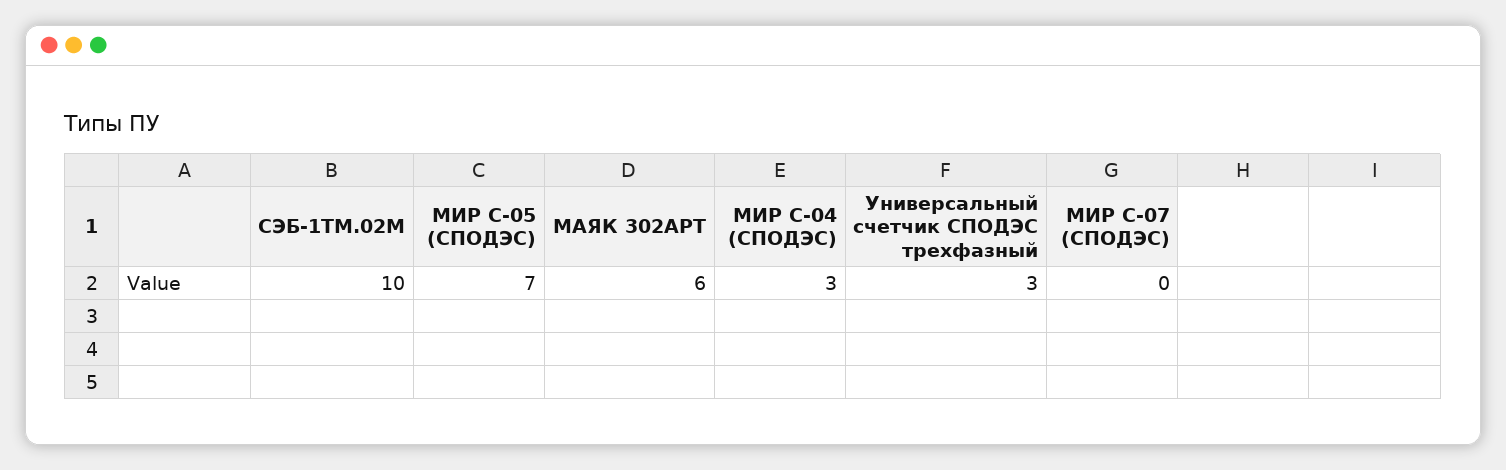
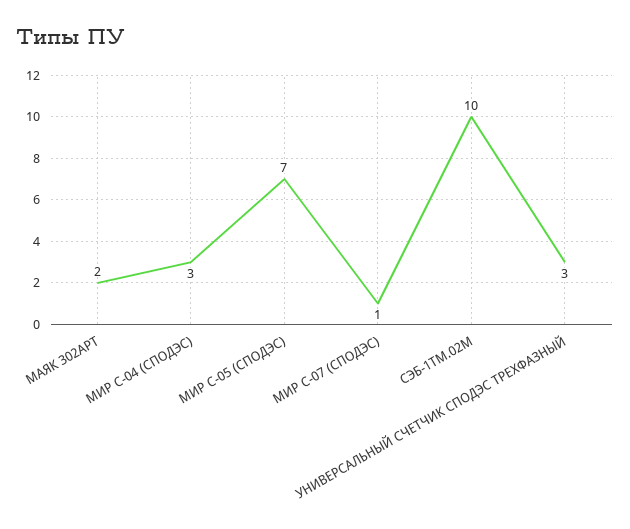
  {
    "СЭБ-1ТМ.02М": 10,
    "МИР С-05 (СПОДЭС)": 7,
-   "МАЯК 302АРТ": 6,
+   "МАЯК 302АРТ": 2,
    "МИР С-04 (СПОДЭС)": 3,
    "Универсальный счетчик СПОДЭС трехфазный": 3,
-   "МИР С-07 (СПОДЭС)": 0
+   "МИР С-07 (СПОДЭС)": 1
  }

